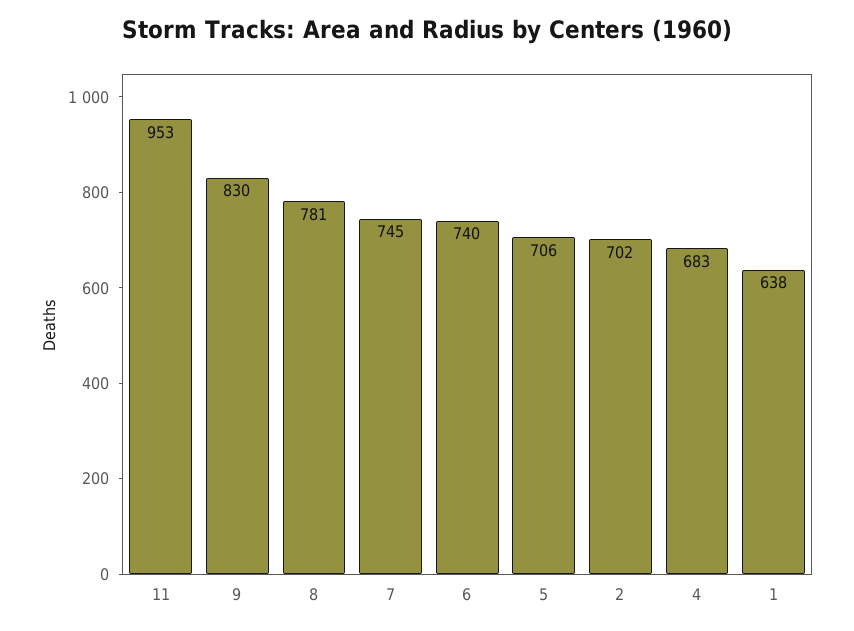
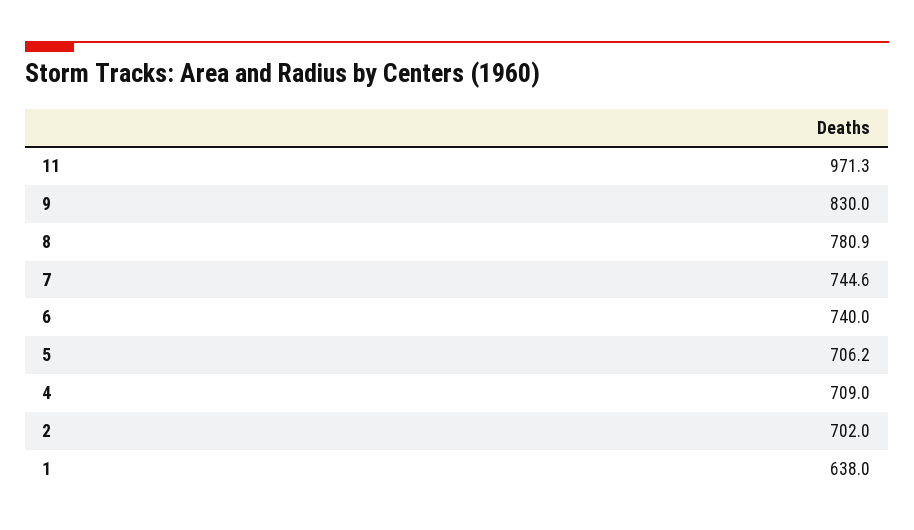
  {
-   "11": 953,
+   "11": 971.3,
    "9": 830,
    "8": 780.9,
    "7": 744.6,
    "6": 740,
    "5": 706.2,
    "2": 702,
-   "4": 683,
+   "4": 709,
    "1": 638
  }

